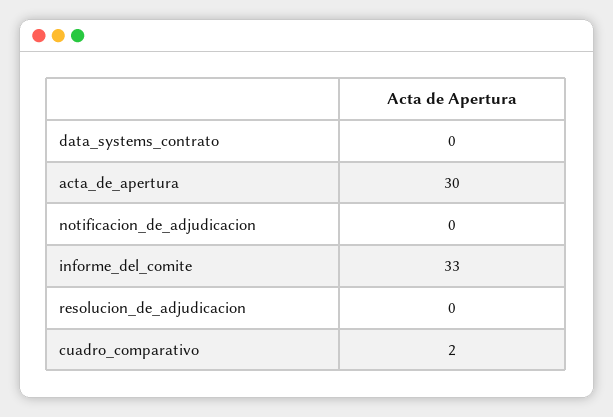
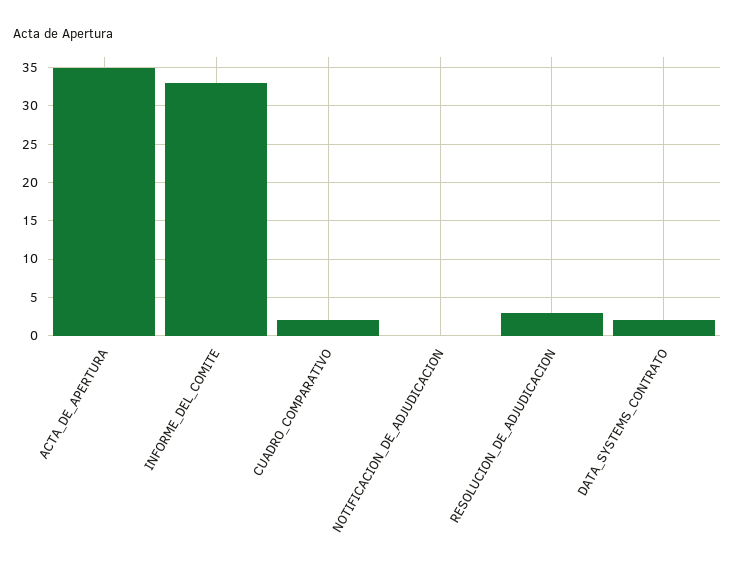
  {
-   "data_systems_contrato": 0,
+   "data_systems_contrato": 2,
-   "acta_de_apertura": 30,
+   "acta_de_apertura": 35,
    "notificacion_de_adjudicacion": 0,
    "informe_del_comite": 33,
-   "resolucion_de_adjudicacion": 0,
+   "resolucion_de_adjudicacion": 3,
    "cuadro_comparativo": 2
  }

